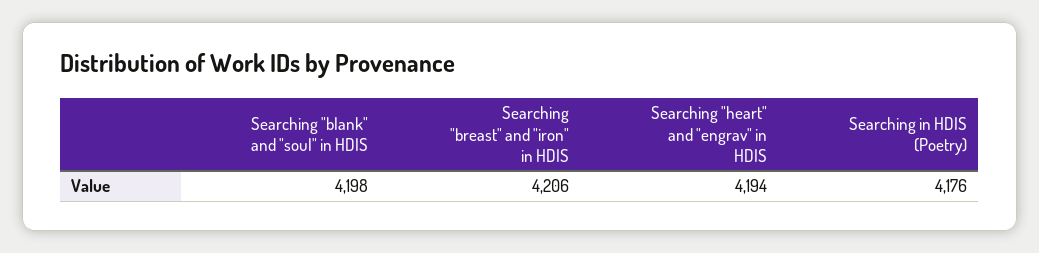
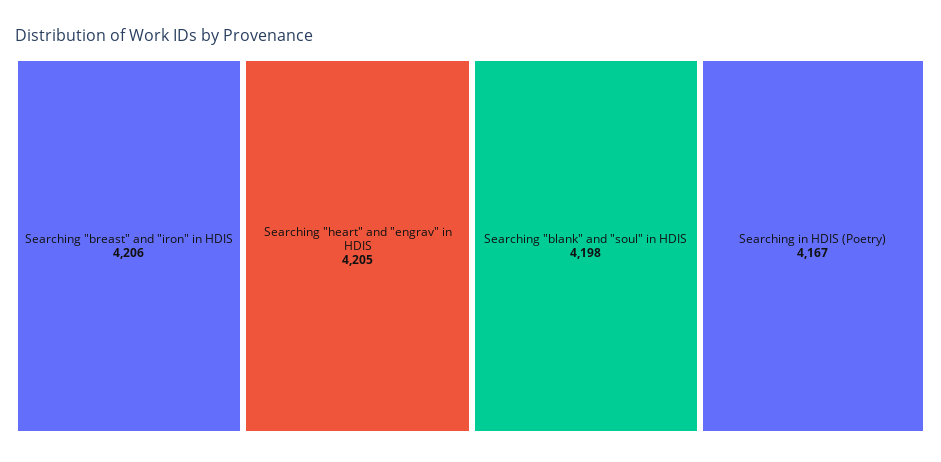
  {
    "Searching \"blank\" and \"soul\" in HDIS": 4198,
    "Searching \"breast\" and \"iron\" in HDIS": 4206,
-   "Searching \"heart\" and \"engrav\" in HDIS": 4194,
+   "Searching \"heart\" and \"engrav\" in HDIS": 4205,
-   "Searching in HDIS (Poetry)": 4176
+   "Searching in HDIS (Poetry)": 4167
  }

